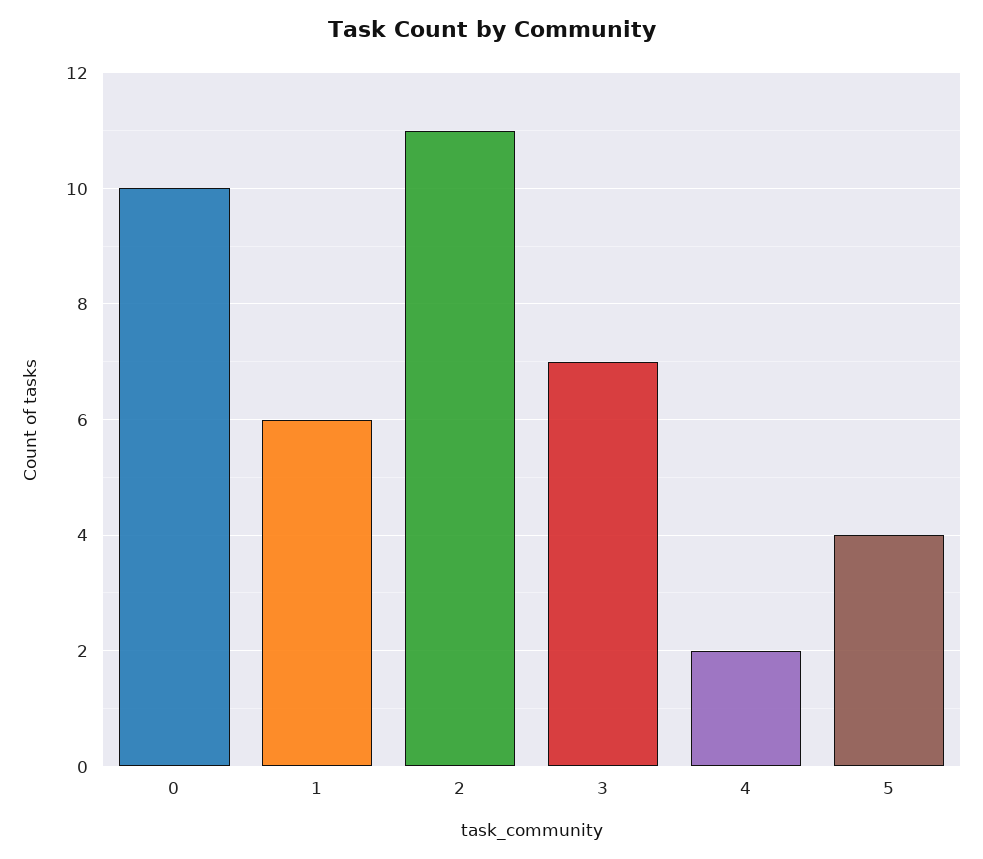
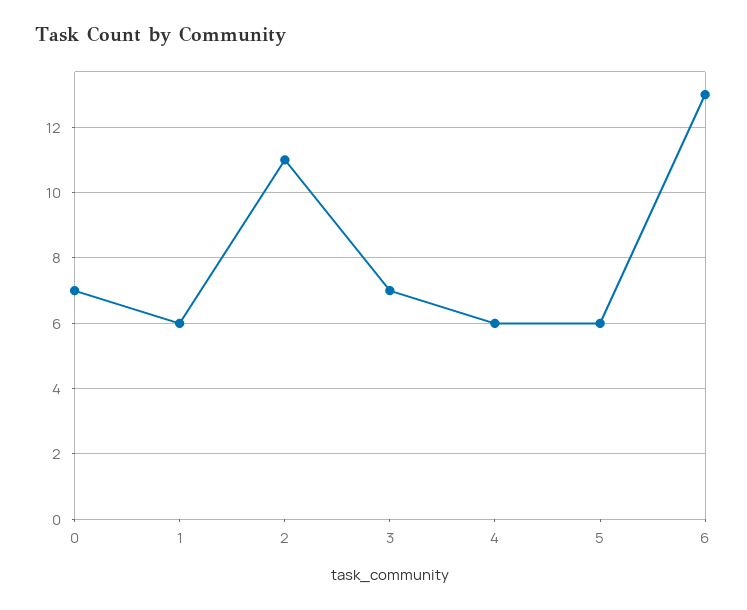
  {
-   "0": 10,
+   "0": 7,
    "1": 6,
    "2": 11,
    "3": 7,
-   "4": 2,
+   "4": 6,
-   "5": 4
+   "5": 6,
+   "6": 13
  }

